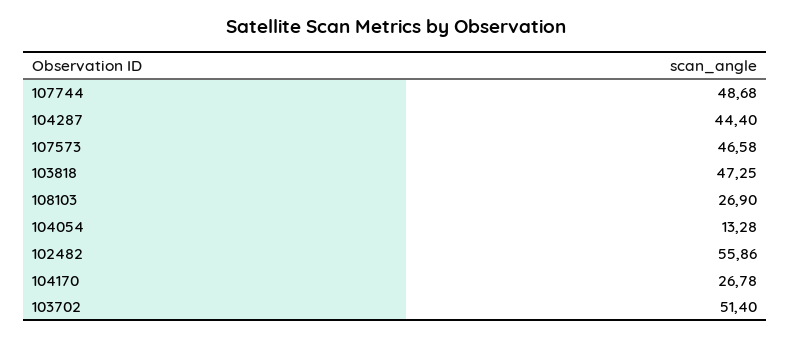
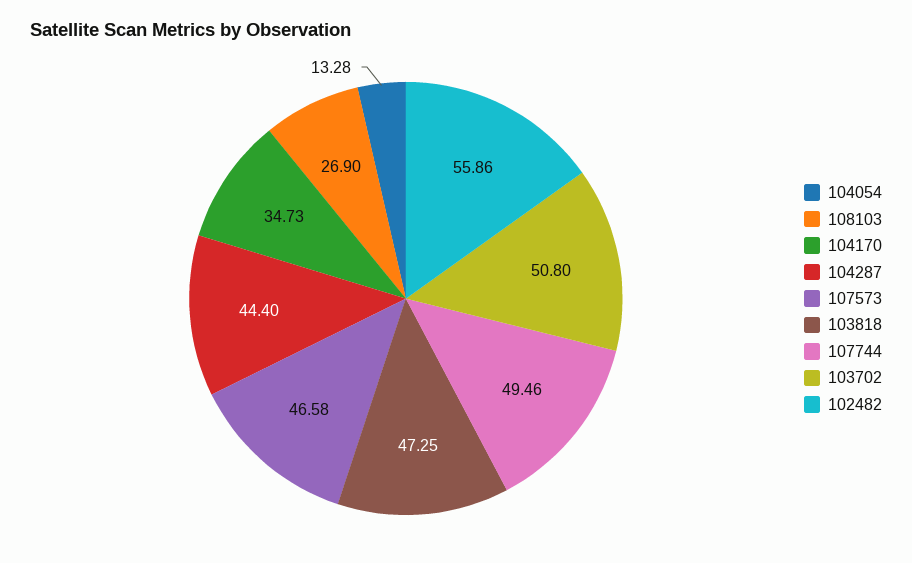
  {
-   "107744": 48.68,
+   "107744": 49.46,
    "104287": 44.4,
    "107573": 46.58,
    "103818": 47.25,
    "108103": 26.9,
    "104054": 13.28,
    "102482": 55.86,
-   "104170": 26.78,
+   "104170": 34.73,
-   "103702": 51.4
+   "103702": 50.8
  }

